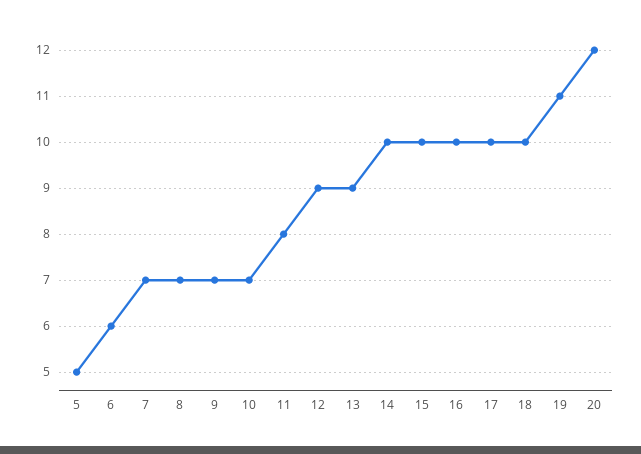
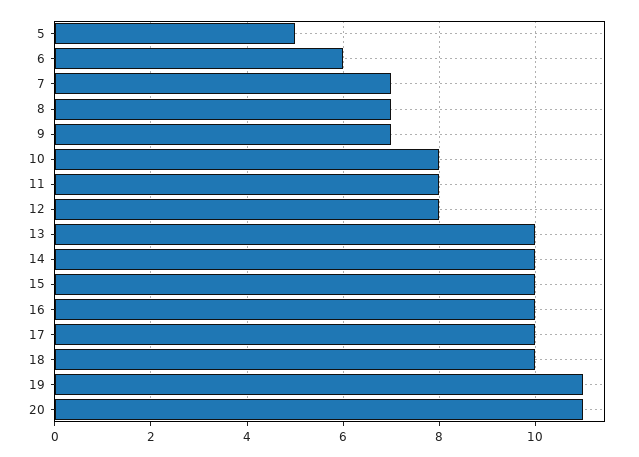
  {
    "5": 5,
    "6": 6,
    "7": 7,
    "8": 7,
    "9": 7,
-   "10": 7,
+   "10": 8,
    "11": 8,
-   "12": 9,
+   "12": 8,
-   "13": 9,
+   "13": 10,
    "14": 10,
    "15": 10,
    "16": 10,
    "17": 10,
    "18": 10,
    "19": 11,
-   "20": 12
+   "20": 11
  }

